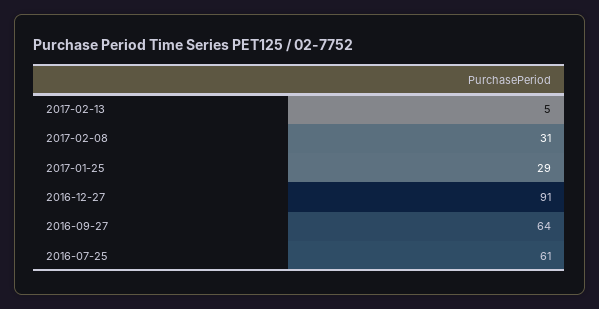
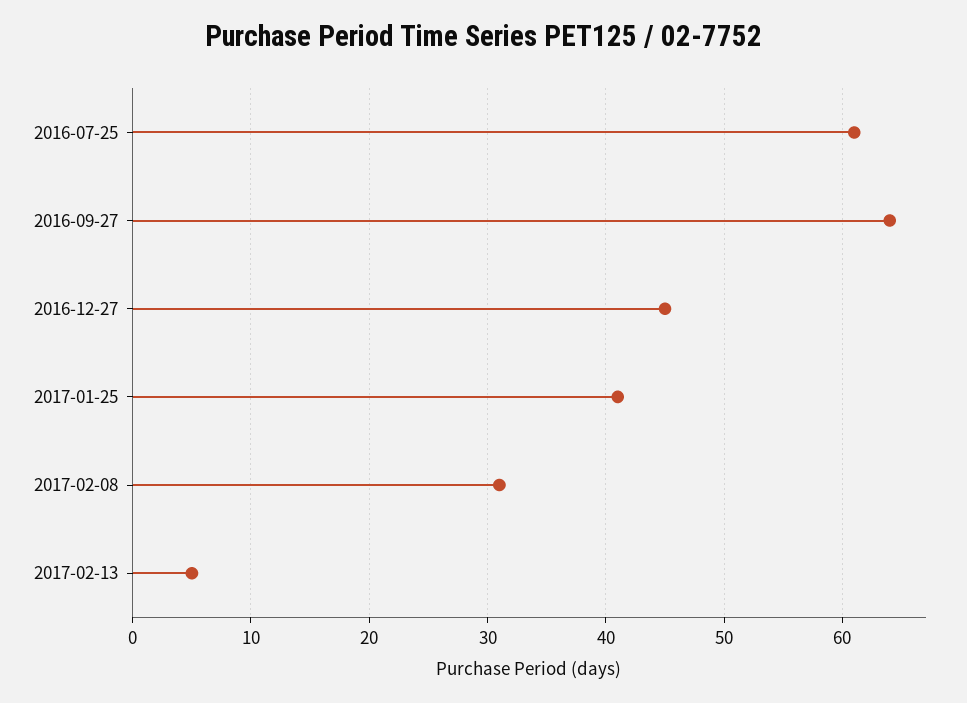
  {
    "2017-02-13": 5,
    "2017-02-08": 31,
-   "2017-01-25": 29,
+   "2017-01-25": 41,
-   "2016-12-27": 91,
+   "2016-12-27": 45,
    "2016-09-27": 64,
    "2016-07-25": 61
  }

